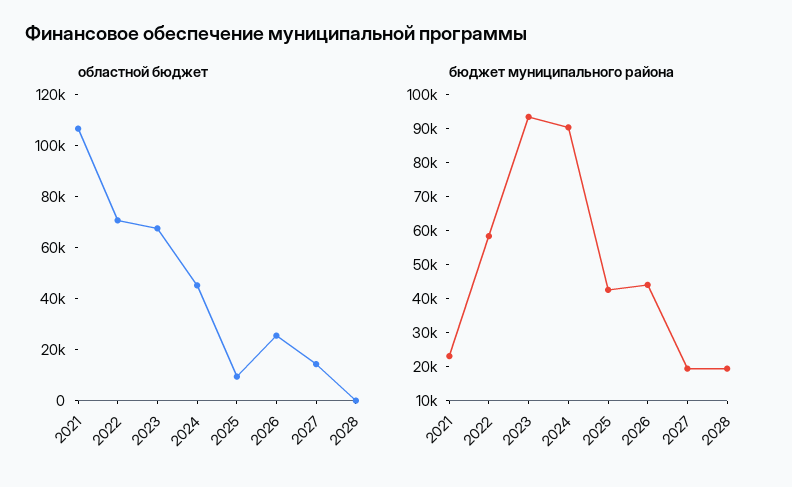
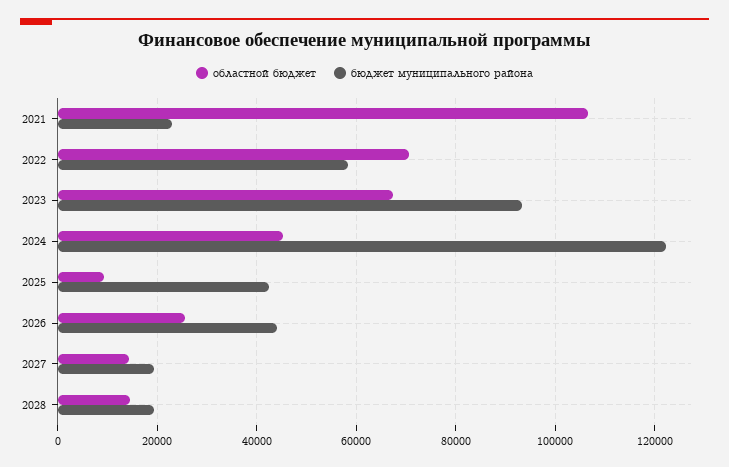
  {
    "областной бюджет": {
      "2021": 106000,
      "2022": 70000,
      "2023": 68000,
      "2024": 46000,
      "2025": 10000,
      "2026": 26000,
      "2027": 14000,
-     "2028": 0
+     "2028": 14000
    },
    "бюджет муниципального района": {
      "2021": 24000,
      "2022": 58000,
      "2023": 94000,
-     "2024": 90000,
+     "2024": 122000,
      "2025": 42000,
      "2026": 44000,
      "2027": 20000,
      "2028": 20000
    }
  }

